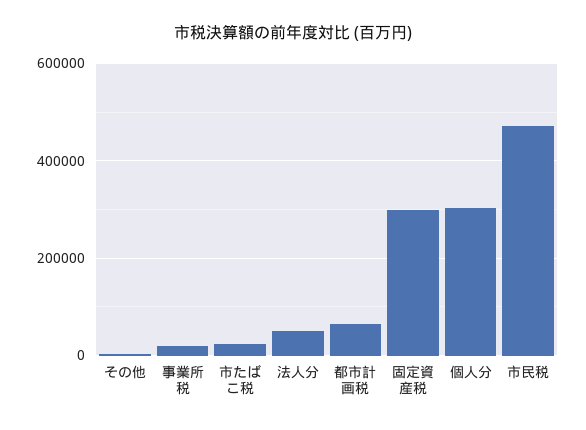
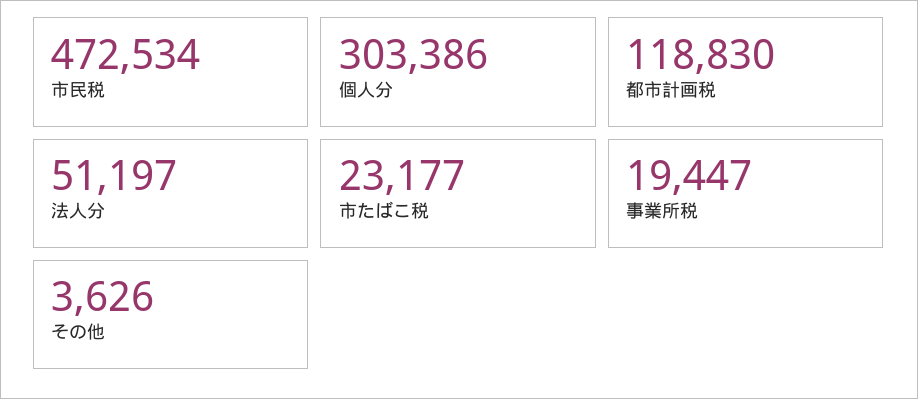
  {
    "その他": 3626,
    "事業所税": 19447,
    "市たばこ税": 23177,
    "法人分": 51197,
-   "都市計画税": 60000,
+   "都市計画税": 118830,
-   "固定資産税": 300000,
    "個人分": 303386,
    "市民税": 472534
  }

